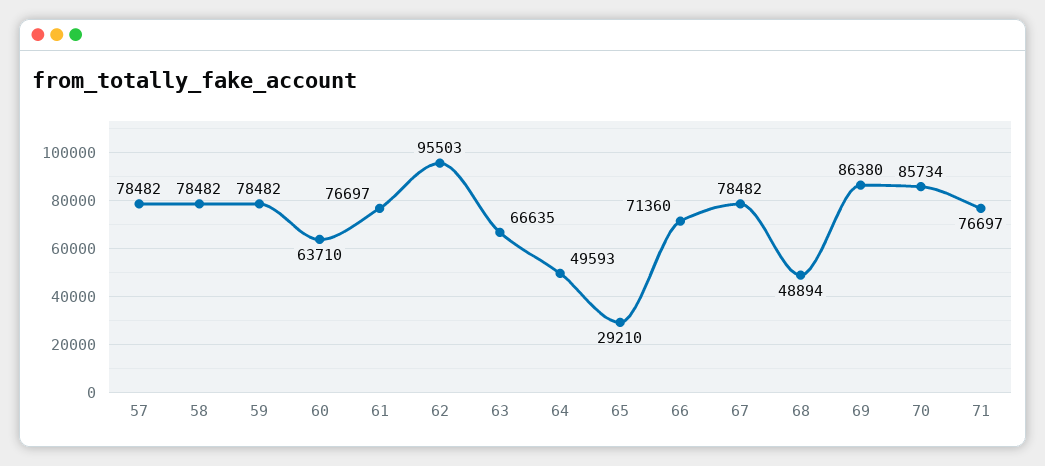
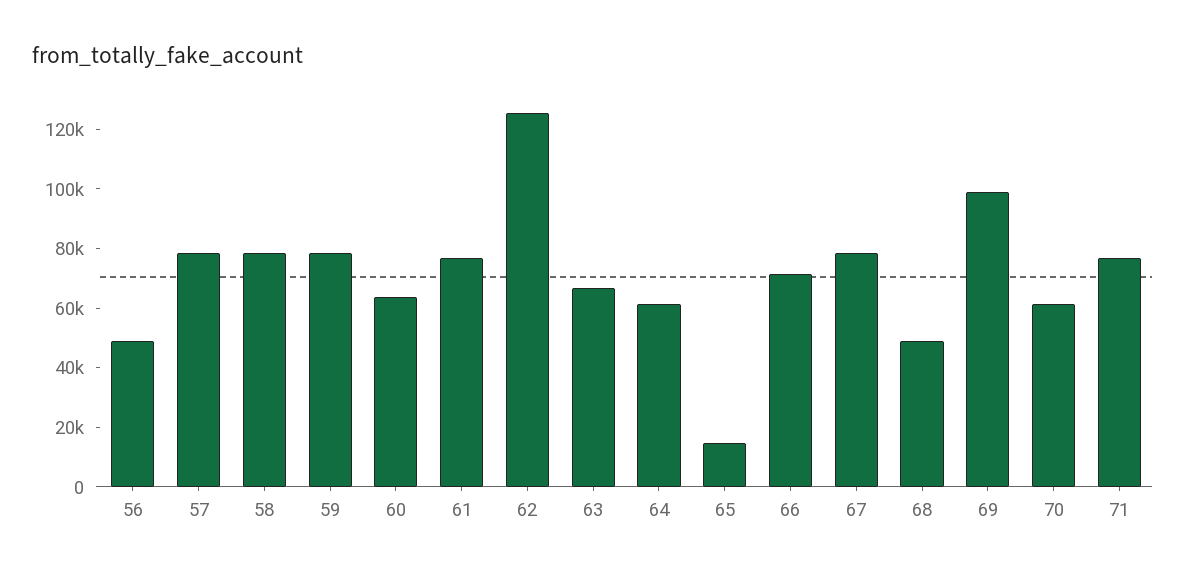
  {
    "57": 78482,
    "58": 78482,
    "59": 78482,
    "60": 63710,
    "61": 76697,
-   "62": 95503,
+   "62": 125000,
    "63": 66635,
-   "64": 49593,
+   "64": 60000,
-   "65": 29210,
+   "65": 15000,
    "66": 71360,
    "67": 78482,
    "68": 48894,
-   "69": 86380,
+   "69": 100000,
-   "70": 85734,
+   "70": 60000,
-   "71": 76697
+   "71": 76697,
+   "56": 50000
  }

